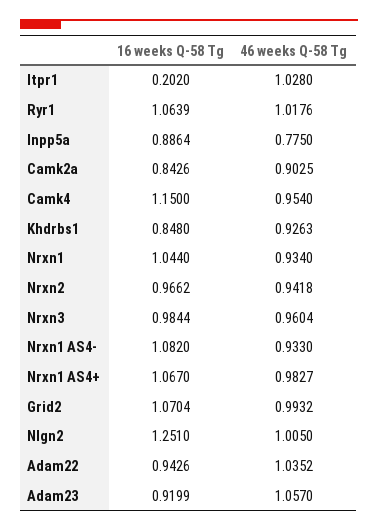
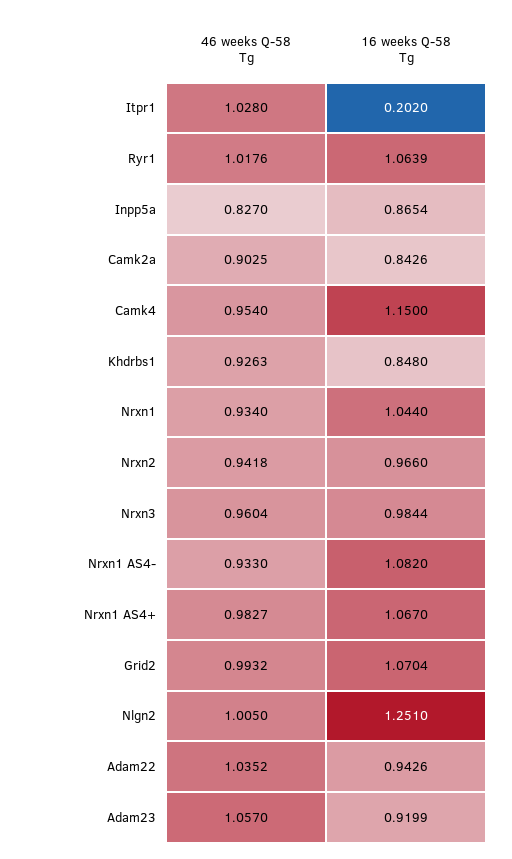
  {
    "16 weeks Q-58 Tg": {
      "Itpr1": 0.202,
      "Ryr1": 1.0639,
-     "Inpp5a": 0.8864,
+     "Inpp5a": 0.8654,
      "Camk2a": 0.8426,
      "Camk4": 1.15,
      "Khdrbs1": 0.848,
      "Nrxn1": 1.044,
-     "Nrxn2": 0.9662,
+     "Nrxn2": 0.966,
      "Nrxn3": 0.9844,
      "Nrxn1 AS4-": 1.082,
      "Nrxn1 AS4+": 1.067,
      "Grid2": 1.0704,
      "Nlgn2": 1.251,
      "Adam22": 0.9426,
      "Adam23": 0.9199
    },
    "46 weeks Q-58 Tg": {
      "Itpr1": 1.028,
      "Ryr1": 1.0176,
-     "Inpp5a": 0.775,
+     "Inpp5a": 0.827,
      "Camk2a": 0.9025,
      "Camk4": 0.954,
      "Khdrbs1": 0.9263,
      "Nrxn1": 0.934,
      "Nrxn2": 0.9418,
      "Nrxn3": 0.9604,
      "Nrxn1 AS4-": 0.933,
      "Nrxn1 AS4+": 0.9827,
      "Grid2": 0.9932,
      "Nlgn2": 1.005,
      "Adam22": 1.0352,
      "Adam23": 1.057
    }
  }

